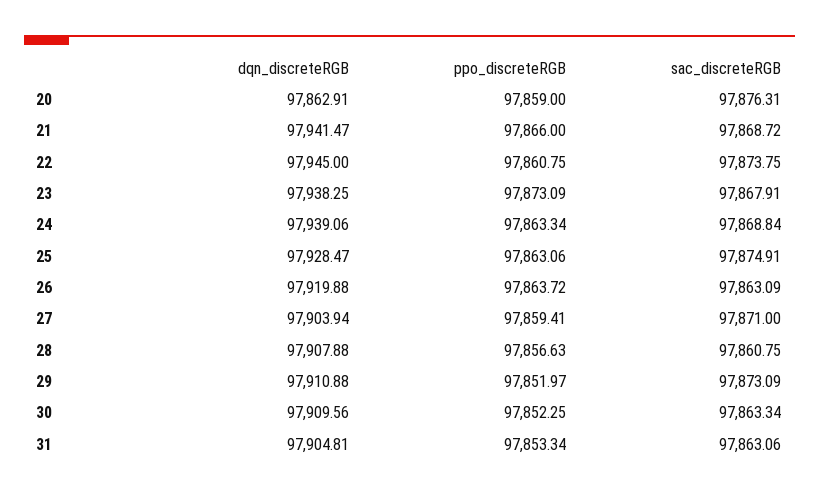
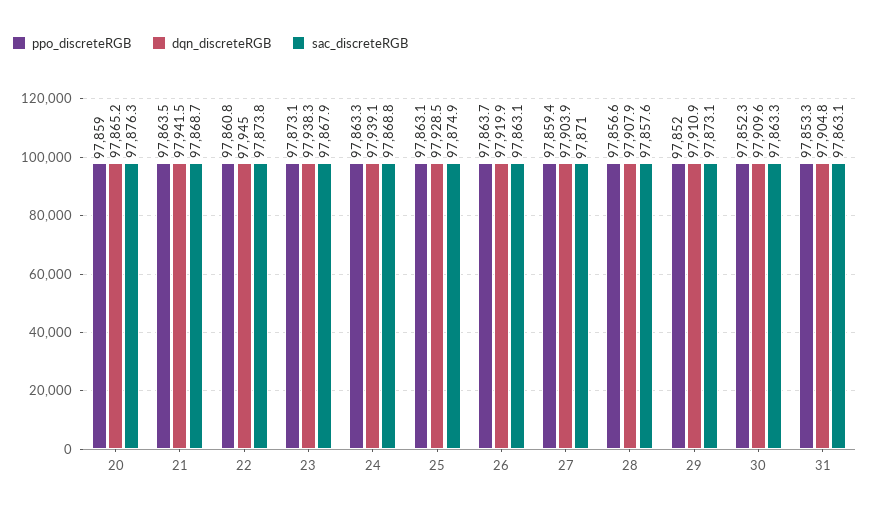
  {
    "dqn_discreteRGB": {
-     "20": 97862.91,
+     "20": 97865.2,
      "21": 97941.47,
      "22": 97945,
      "23": 97938.25,
      "24": 97939.06,
      "25": 97928.47,
      "26": 97919.88,
      "27": 97903.94,
      "28": 97907.88,
      "29": 97910.88,
      "30": 97909.56,
      "31": 97904.81
    },
    "ppo_discreteRGB": {
      "20": 97859,
-     "21": 97866,
+     "21": 97863.5,
      "22": 97860.75,
      "23": 97873.09,
      "24": 97863.34,
      "25": 97863.06,
      "26": 97863.72,
      "27": 97859.41,
      "28": 97856.63,
      "29": 97851.97,
      "30": 97852.25,
      "31": 97853.34
    },
    "sac_discreteRGB": {
      "20": 97876.31,
      "21": 97868.72,
      "22": 97873.75,
      "23": 97867.91,
      "24": 97868.84,
      "25": 97874.91,
      "26": 97863.09,
      "27": 97871,
-     "28": 97860.75,
+     "28": 97857.6,
      "29": 97873.09,
      "30": 97863.34,
      "31": 97863.06
    }
  }

